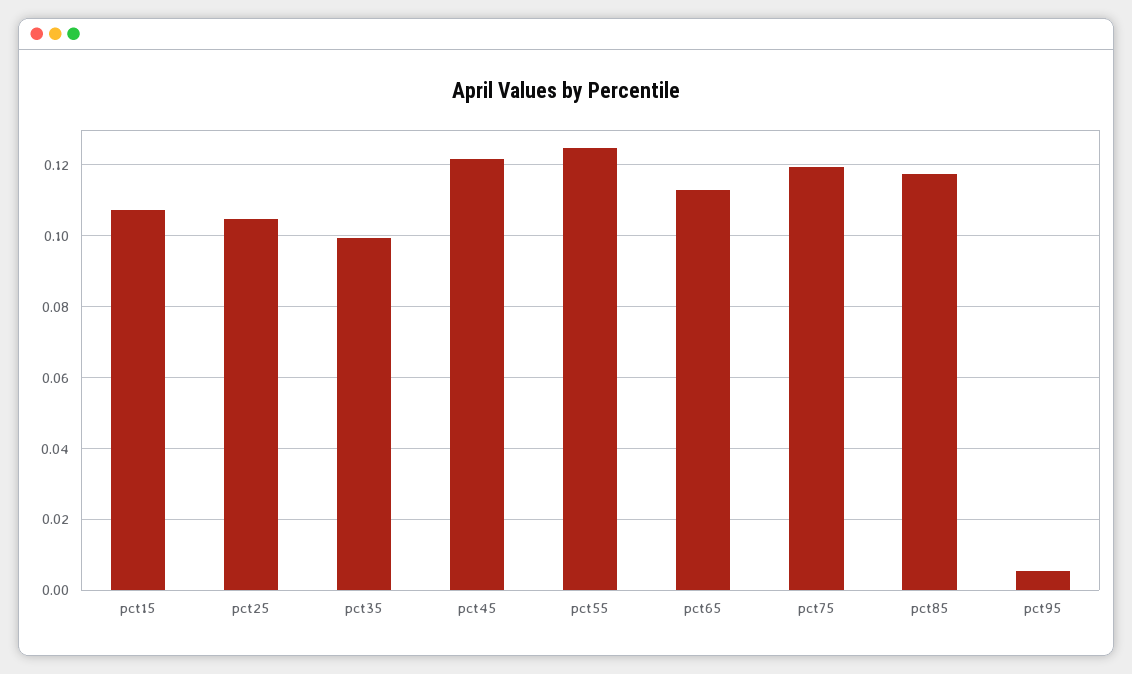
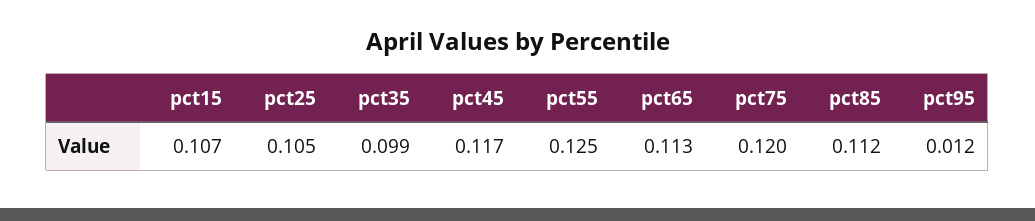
  {
    "pct15": 0.107,
    "pct25": 0.105,
    "pct35": 0.099,
-   "pct45": 0.122,
+   "pct45": 0.117,
    "pct55": 0.125,
    "pct65": 0.113,
    "pct75": 0.12,
-   "pct85": 0.118,
+   "pct85": 0.112,
-   "pct95": 0.006
+   "pct95": 0.012
  }

